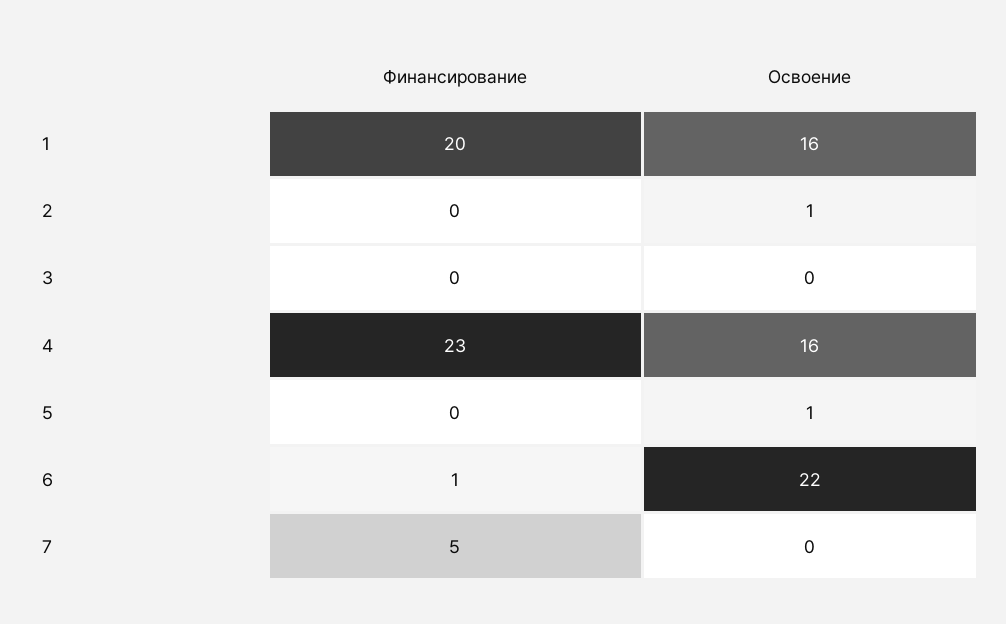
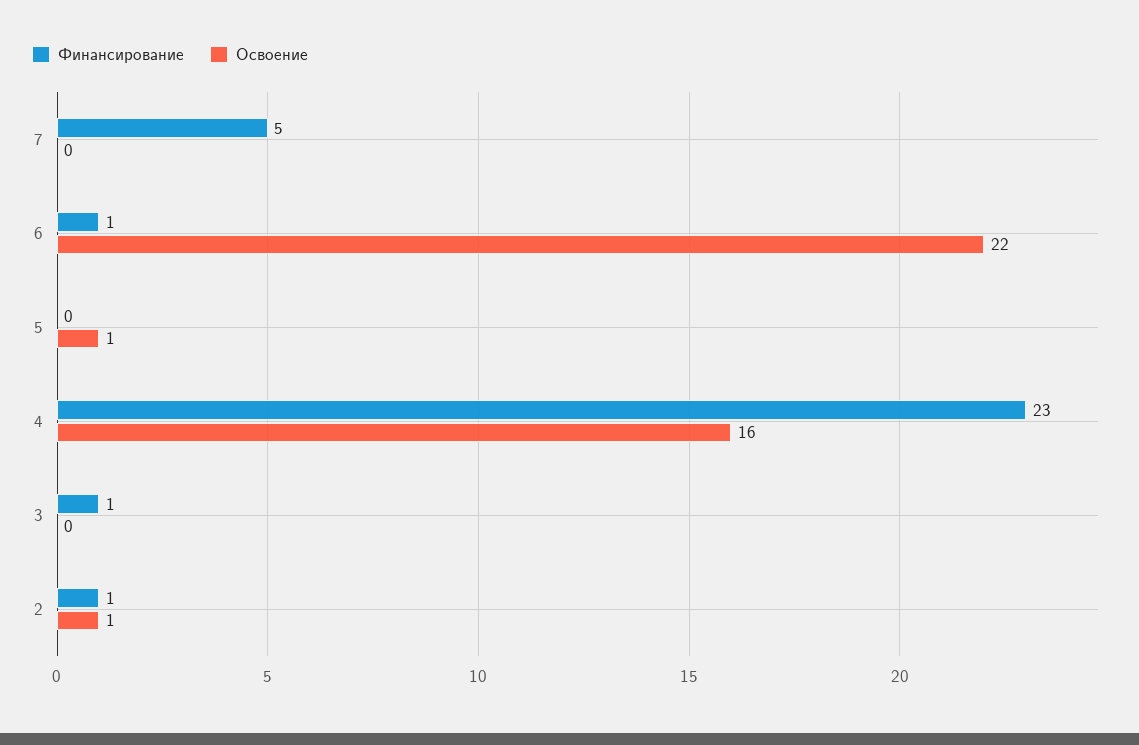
  {
    "Финансирование": {
-     "1": 20,
-     "2": 0,
+     "2": 1,
-     "3": 0,
+     "3": 1,
      "4": 23,
      "5": 0,
      "6": 1,
      "7": 5
    },
    "Освоение": {
-     "1": 16,
      "2": 1,
      "3": 0,
      "4": 16,
      "5": 1,
      "6": 22,
      "7": 0
    }
  }

